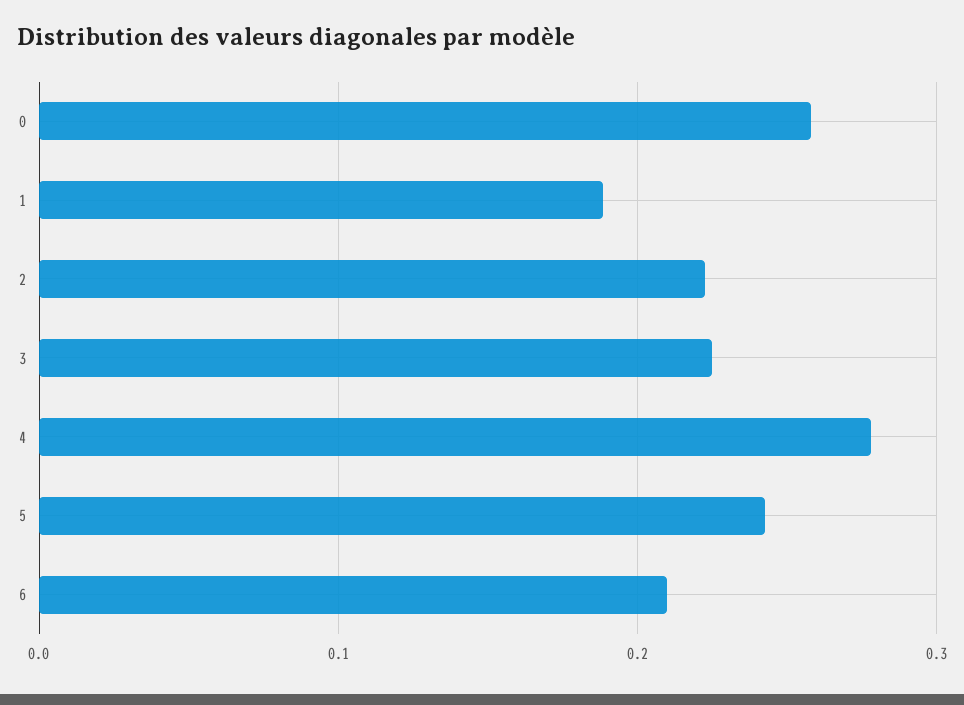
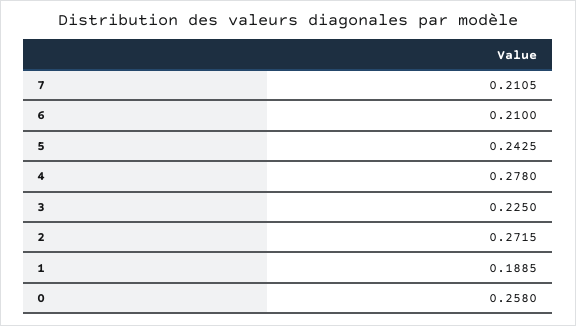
  {
    "0": 0.258,
    "1": 0.1885,
-   "2": 0.22,
+   "2": 0.2715,
    "3": 0.225,
    "4": 0.278,
    "5": 0.2425,
-   "6": 0.21
+   "6": 0.21,
+   "7": 0.2105
  }

